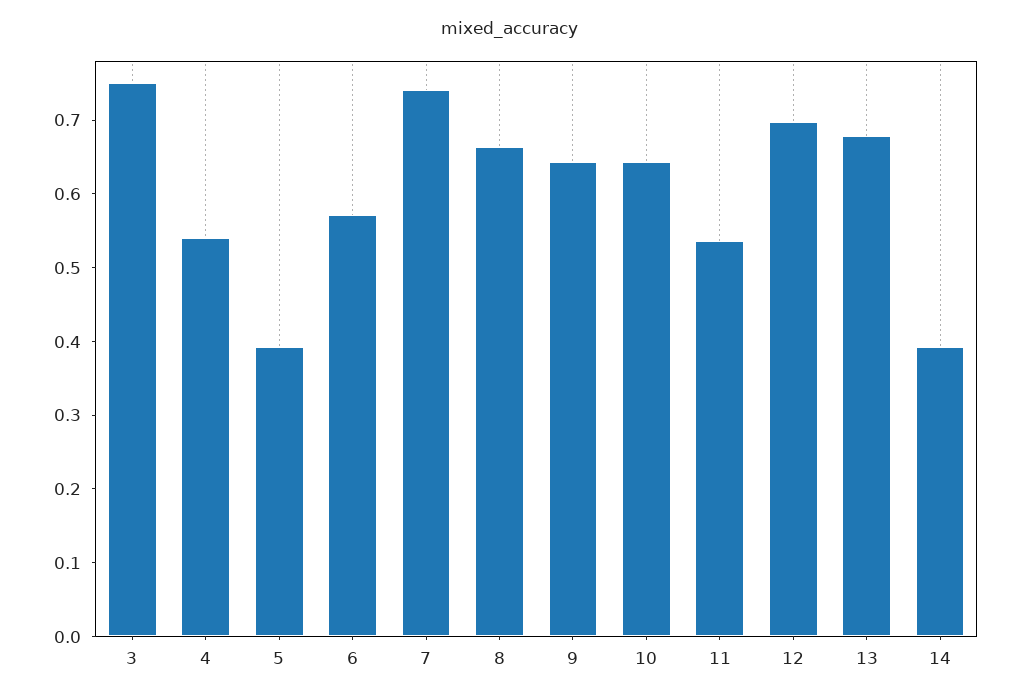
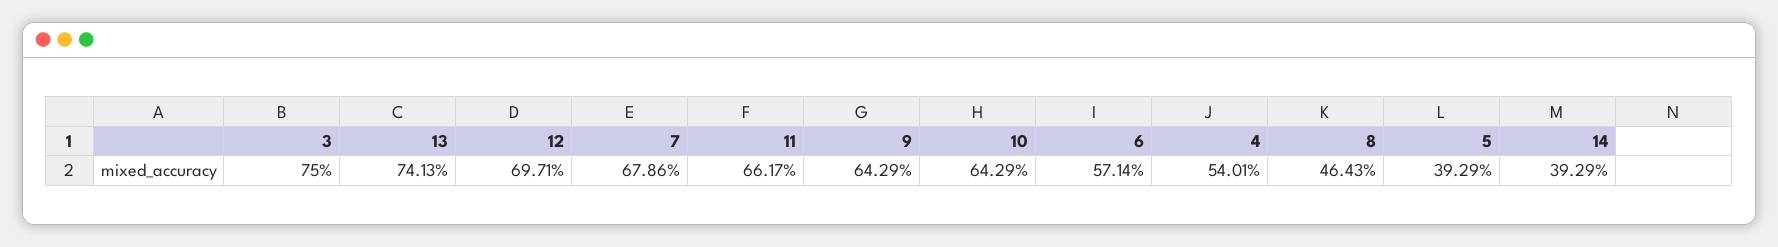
  {
    "3": 0.75,
    "4": 0.5401,
    "5": 0.3929,
    "6": 0.5714,
-   "7": 0.74,
+   "7": 0.6786,
-   "8": 0.66,
+   "8": 0.4643,
    "9": 0.6429,
    "10": 0.6429,
-   "11": 0.54,
+   "11": 0.6617,
    "12": 0.6971,
-   "13": 0.68,
+   "13": 0.7413,
    "14": 0.3929
  }

